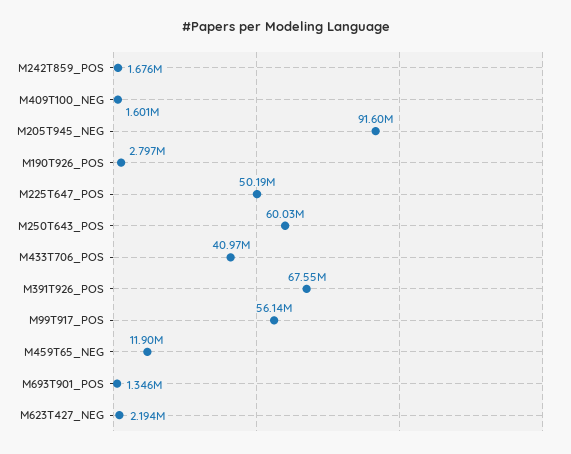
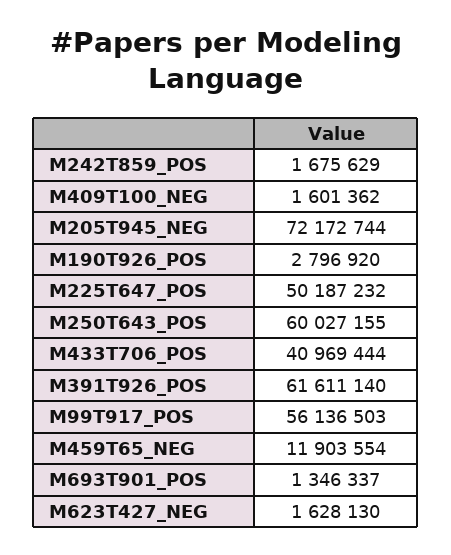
  {
    "M242T859_POS": 1675629,
    "M409T100_NEG": 1601362,
-   "M205T945_NEG": 91600000,
+   "M205T945_NEG": 72172744,
    "M190T926_POS": 2796920,
    "M225T647_POS": 50187232,
    "M250T643_POS": 60027155,
    "M433T706_POS": 40969444,
-   "M391T926_POS": 67550000,
+   "M391T926_POS": 61611140,
    "M99T917_POS": 56136503,
    "M459T65_NEG": 11903554,
    "M693T901_POS": 1346337,
-   "M623T427_NEG": 2194000
+   "M623T427_NEG": 1628130
  }

